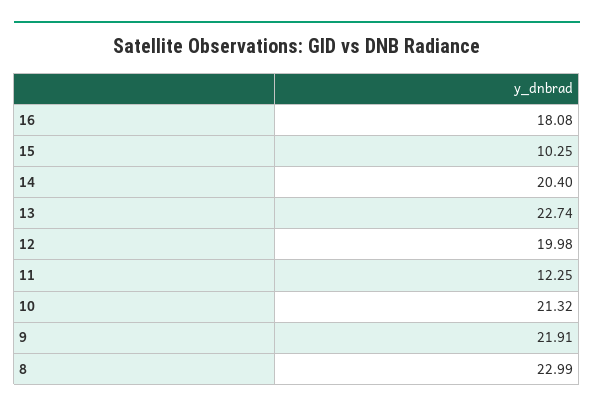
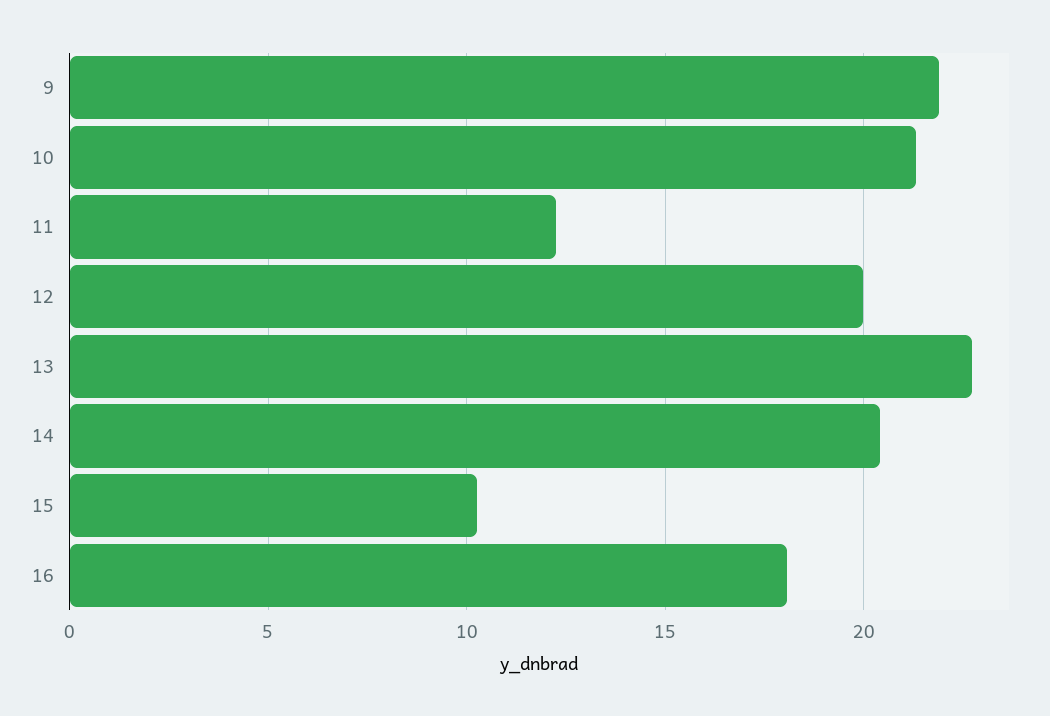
  {
    "16": 18.08,
    "15": 10.25,
    "14": 20.4,
    "13": 22.74,
    "12": 19.98,
    "11": 12.25,
    "10": 21.32,
-   "9": 21.91,
+   "9": 21.91
-   "8": 22.99
  }

